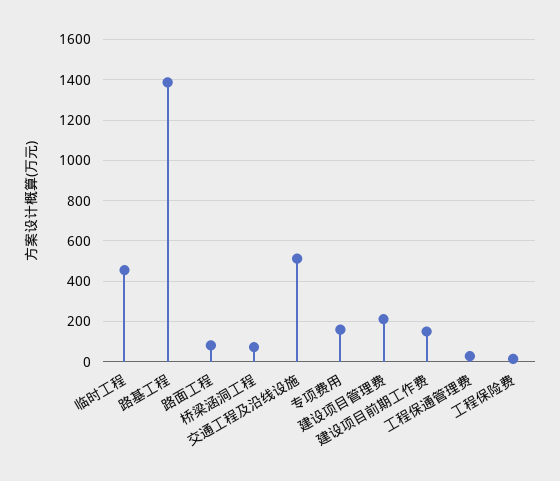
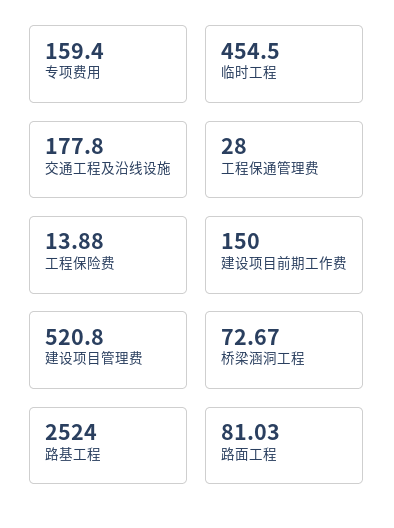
  {
    "临时工程": 454.5,
-   "路基工程": 1400,
+   "路基工程": 2524,
    "路面工程": 81.03,
    "桥梁涵洞工程": 72.67,
-   "交通工程及沿线设施": 500,
+   "交通工程及沿线设施": 177.8,
    "专项费用": 159.4,
-   "建设项目管理费": 200,
+   "建设项目管理费": 520.8,
    "建设项目前期工作费": 150,
    "工程保通管理费": 28,
    "工程保险费": 13.88
  }

